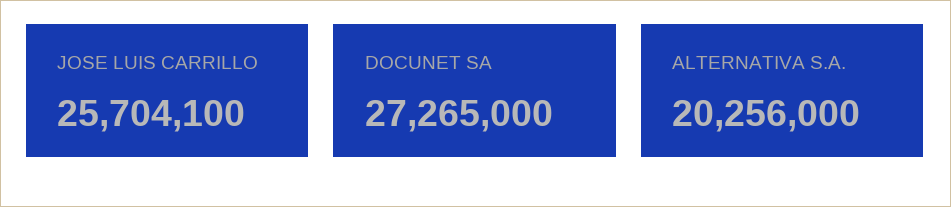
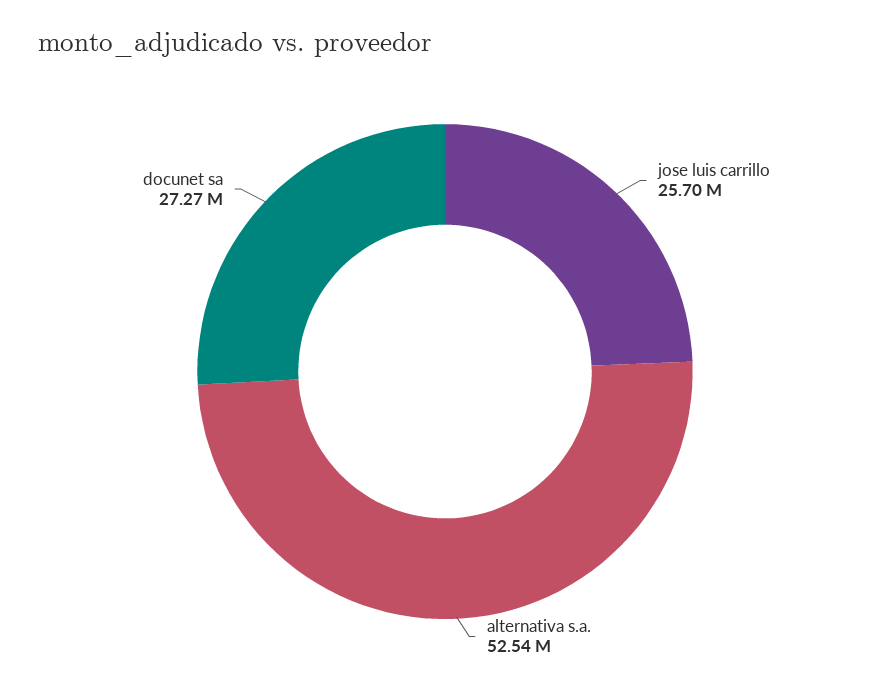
  {
    "JOSE LUIS CARRILLO": 25704100,
    "DOCUNET SA": 27265000,
-   "ALTERNATIVA S.A.": 20256000
+   "ALTERNATIVA S.A.": 52540000
  }

